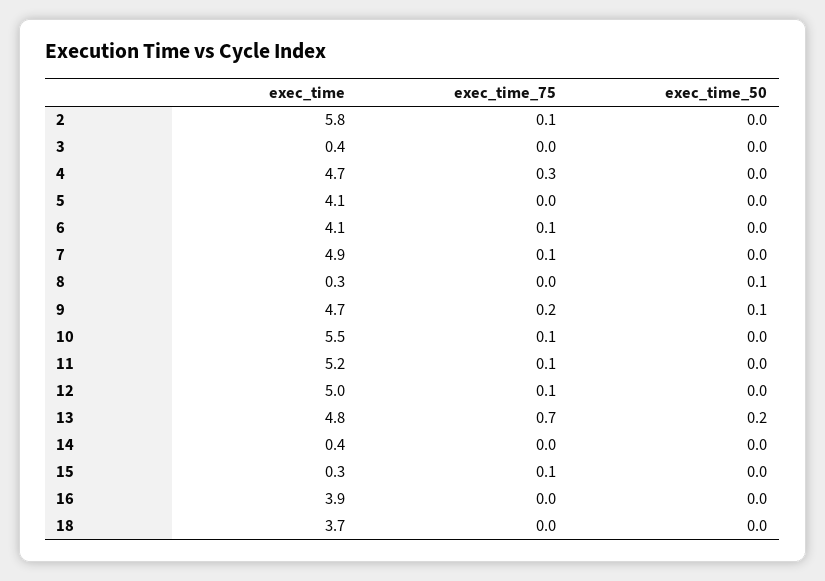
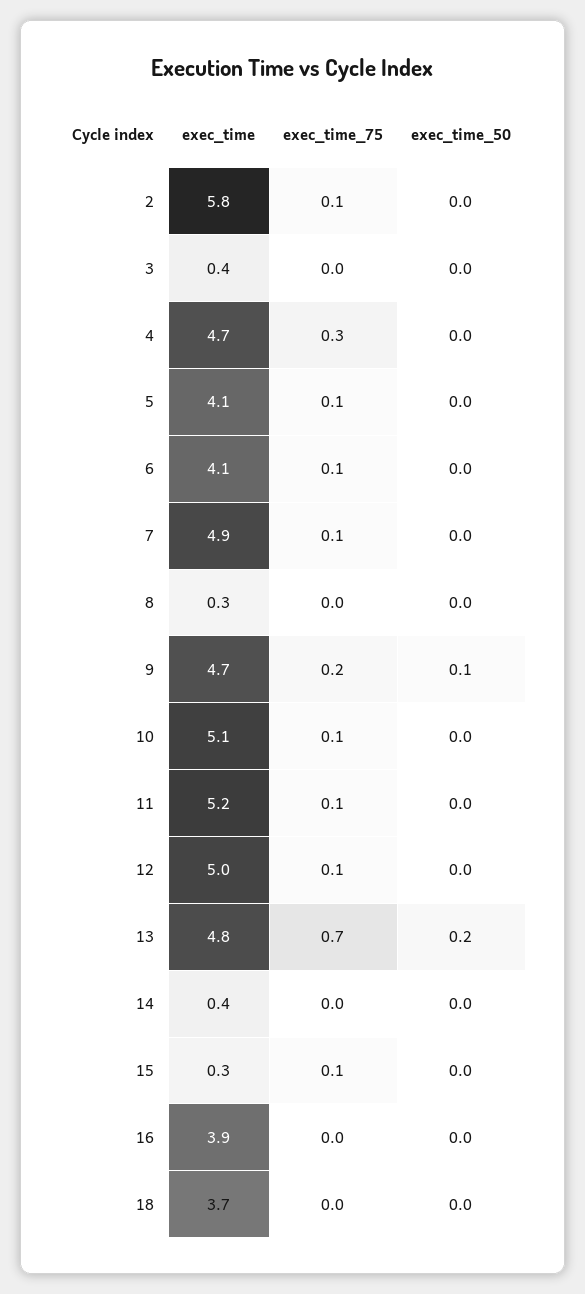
  {
    "exec_time": {
      "2": 5.8,
      "3": 0.4,
      "4": 4.7,
      "5": 4.1,
      "6": 4.1,
      "7": 4.9,
      "8": 0.3,
      "9": 4.7,
-     "10": 5.5,
+     "10": 5.1,
      "11": 5.2,
      "12": 5,
      "13": 4.8,
      "14": 0.4,
      "15": 0.3,
      "16": 3.9,
      "18": 3.7
    },
    "exec_time_75": {
      "2": 0.1,
      "3": 0,
      "4": 0.3,
-     "5": 0,
+     "5": 0.1,
      "6": 0.1,
      "7": 0.1,
      "8": 0,
      "9": 0.2,
      "10": 0.1,
      "11": 0.1,
      "12": 0.1,
      "13": 0.7,
      "14": 0,
      "15": 0.1,
      "16": 0,
      "18": 0
    },
    "exec_time_50": {
      "2": 0,
      "3": 0,
      "4": 0,
      "5": 0,
      "6": 0,
      "7": 0,
-     "8": 0.1,
+     "8": 0,
      "9": 0.1,
      "10": 0,
      "11": 0,
      "12": 0,
      "13": 0.2,
      "14": 0,
      "15": 0,
      "16": 0,
      "18": 0
    }
  }

